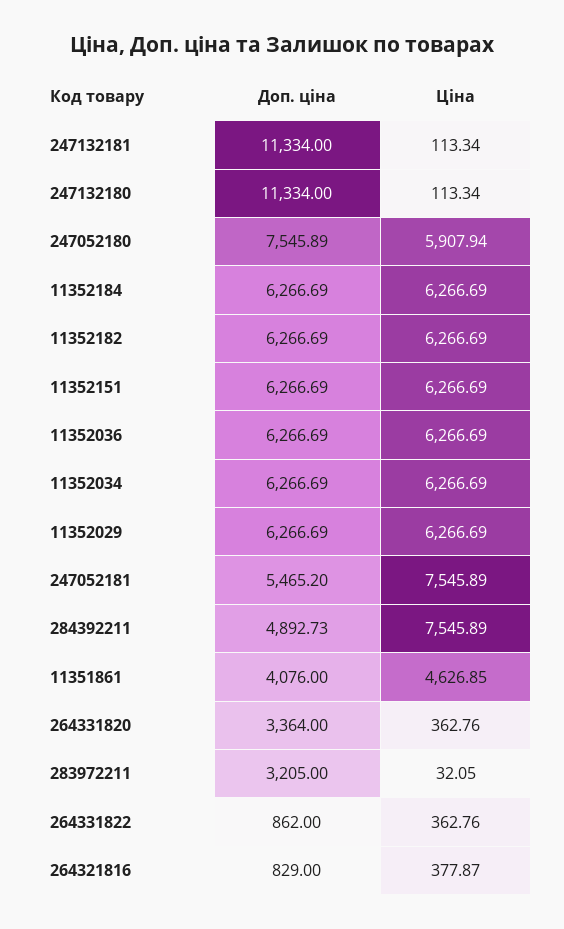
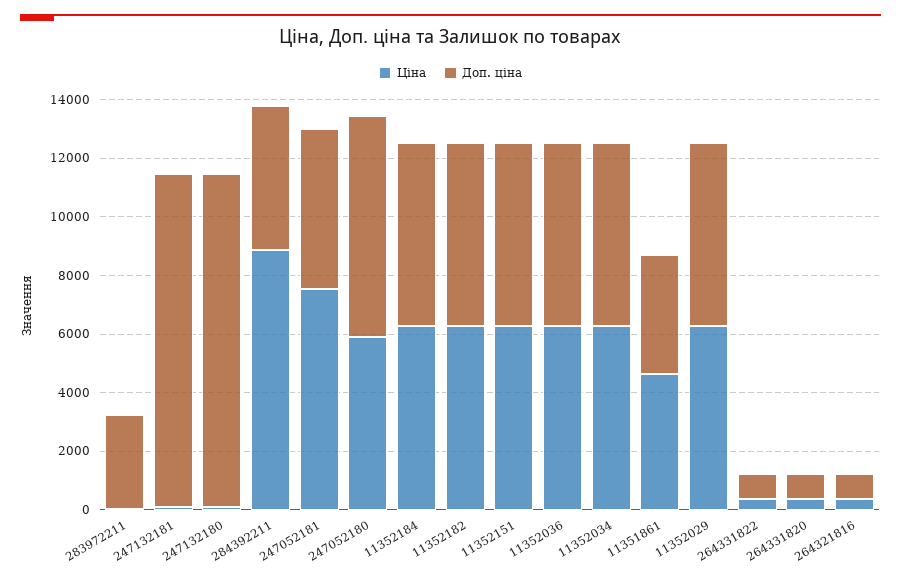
  {
    "Доп. ціна": {
      "247132181": 11334,
      "247132180": 11334,
      "247052180": 7545.89,
      "11352184": 6266.69,
      "11352182": 6266.69,
      "11352151": 6266.69,
      "11352036": 6266.69,
      "11352034": 6266.69,
      "11352029": 6266.69,
      "247052181": 5465.2,
      "284392211": 4892.73,
      "11351861": 4076,
-     "264331820": 3364,
+     "264331820": 1000,
      "283972211": 3205,
      "264331822": 862,
      "264321816": 829
    },
    "Ціна": {
      "247132181": 113.34,
      "247132180": 113.34,
      "247052180": 5907.94,
      "11352184": 6266.69,
      "11352182": 6266.69,
      "11352151": 6266.69,
      "11352036": 6266.69,
      "11352034": 6266.69,
      "11352029": 6266.69,
      "247052181": 7545.89,
-     "284392211": 7545.89,
+     "284392211": 9000,
      "11351861": 4626.85,
      "264331820": 362.76,
      "283972211": 32.05,
      "264331822": 362.76,
      "264321816": 377.87
    }
  }

